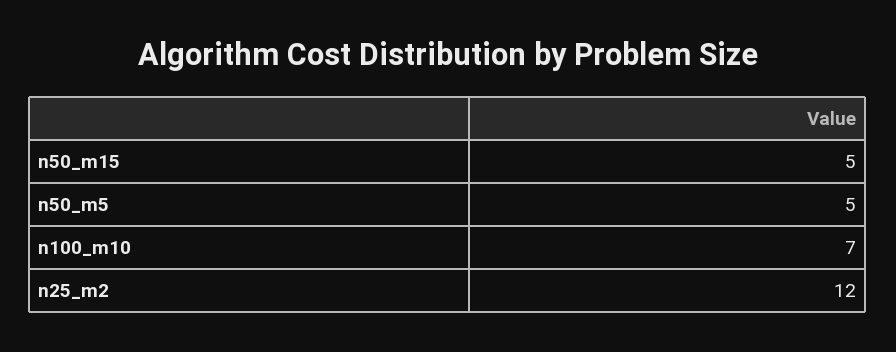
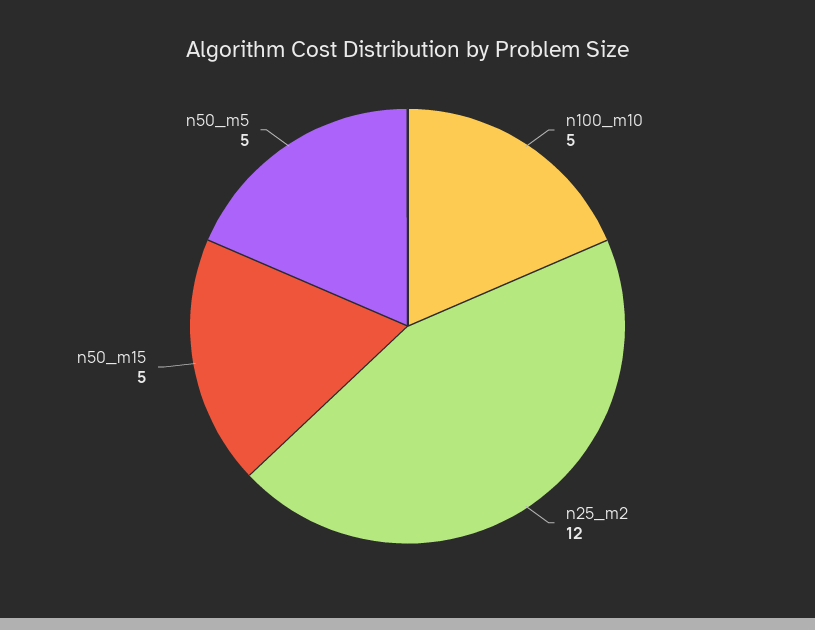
  {
    "n50_m15": 5,
    "n50_m5": 5,
-   "n100_m10": 7,
+   "n100_m10": 5,
    "n25_m2": 12
  }

